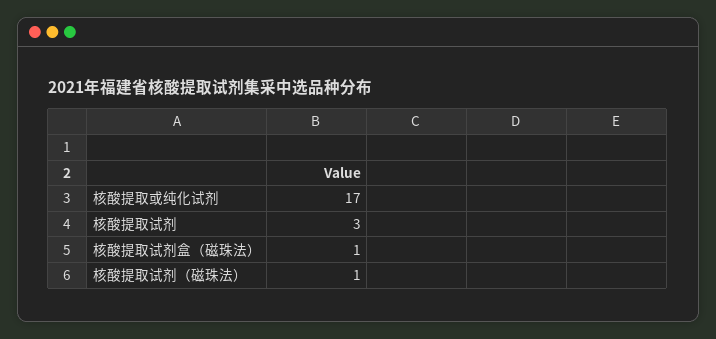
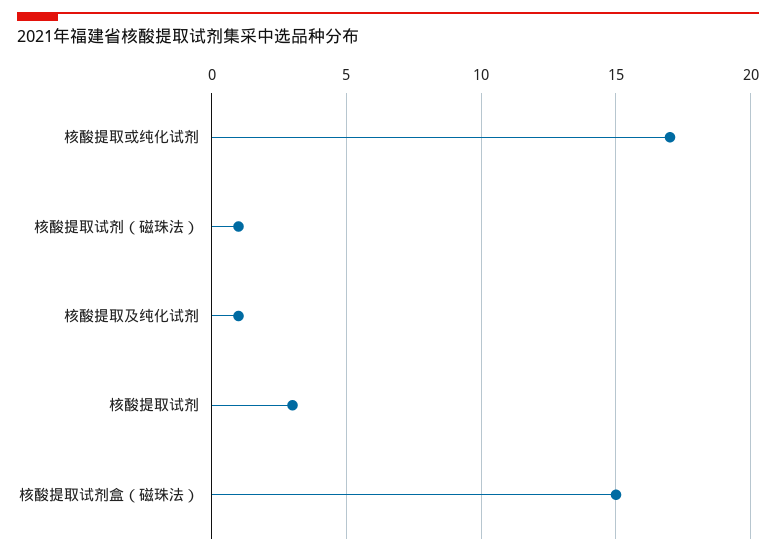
  {
    "核酸提取或纯化试剂": 17,
    "核酸提取试剂": 3,
-   "核酸提取试剂盒（磁珠法）": 1,
+   "核酸提取试剂盒（磁珠法）": 15,
-   "核酸提取试剂（磁珠法）": 1
+   "核酸提取试剂（磁珠法）": 1,
+   "核酸提取及纯化试剂": 1
  }

